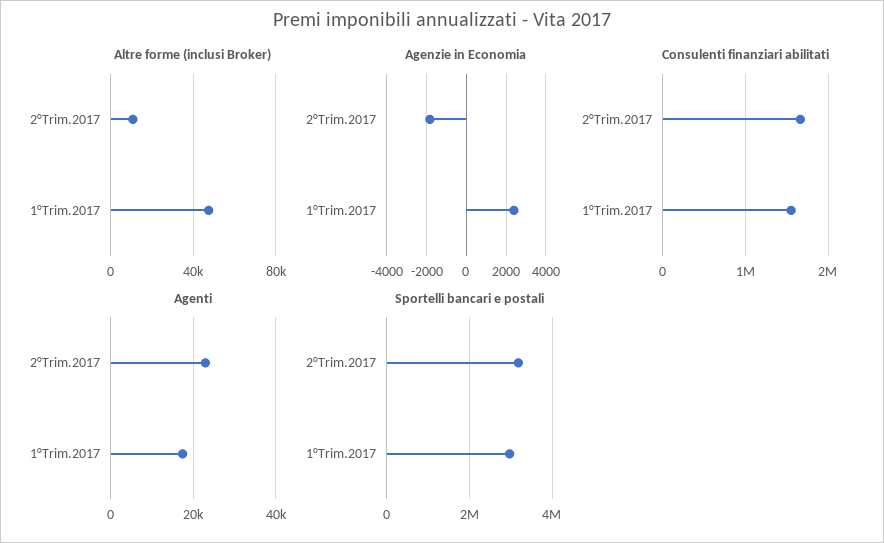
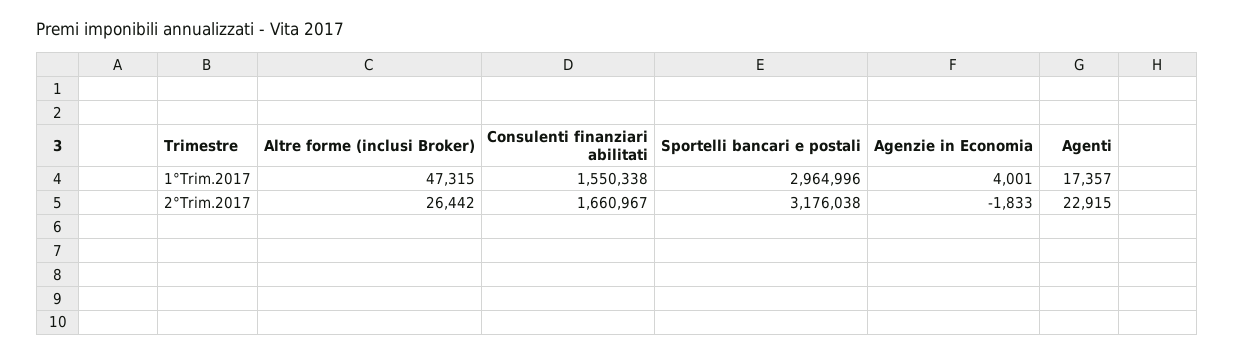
  {
    "Altre forme (inclusi Broker)": {
-     "2°Trim.2017": 10000,
+     "2°Trim.2017": 26442,
      "1°Trim.2017": 47315
    },
    "Agenzie in Economia": {
      "2°Trim.2017": -1833,
-     "1°Trim.2017": 2500
+     "1°Trim.2017": 4001
    },
    "Consulenti finanziari abilitati": {
      "2°Trim.2017": 1660967,
      "1°Trim.2017": 1550338
    },
    "Agenti": {
      "2°Trim.2017": 22915,
      "1°Trim.2017": 17357
    },
    "Sportelli bancari e postali": {
      "2°Trim.2017": 3176038,
      "1°Trim.2017": 2964996
    }
  }

